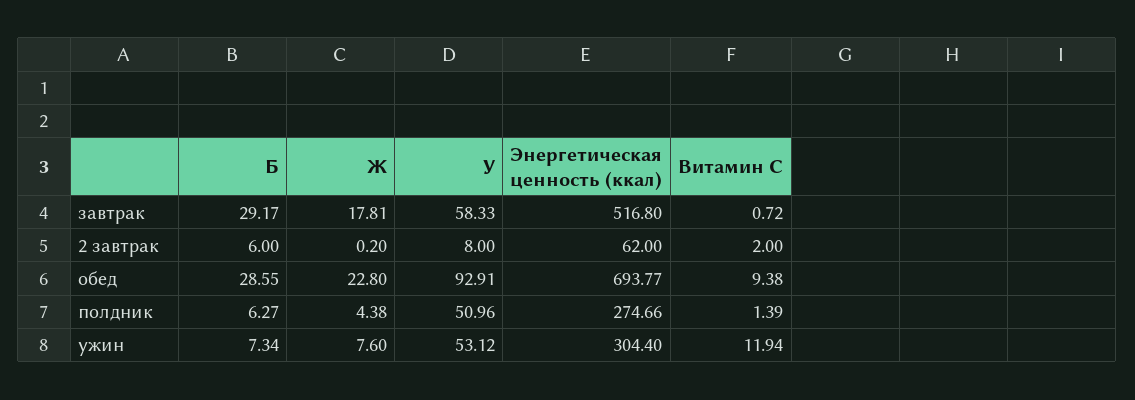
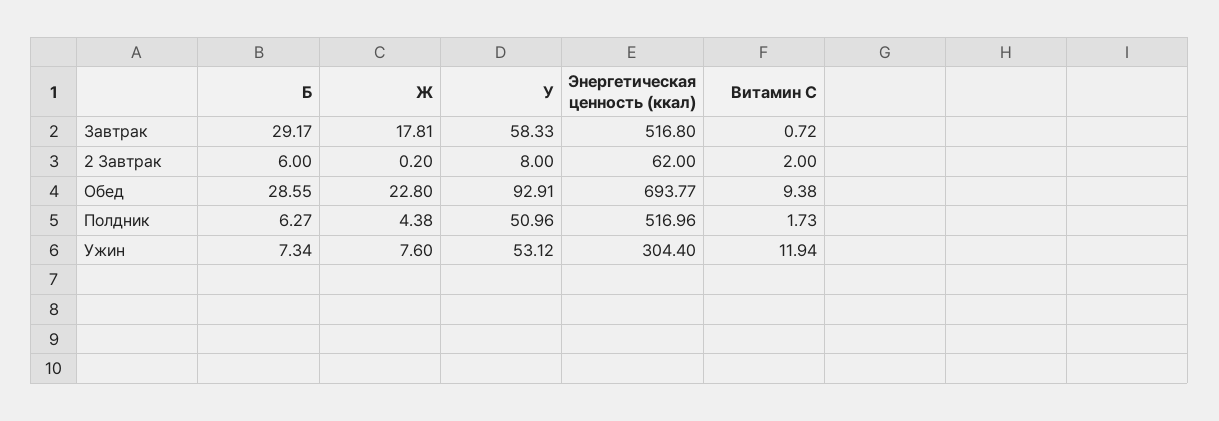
  {
    "Б": {
      "завтрак": 29.17,
      "2 завтрак": 6,
      "обед": 28.55,
      "полдник": 6.27,
      "ужин": 7.34
    },
    "Ж": {
      "завтрак": 17.81,
      "2 завтрак": 0.2,
      "обед": 22.8,
      "полдник": 4.38,
      "ужин": 7.6
    },
    "У": {
      "завтрак": 58.33,
      "2 завтрак": 8,
      "обед": 92.91,
      "полдник": 50.96,
      "ужин": 53.12
    },
    "Энергетическая ценность (ккал)": {
      "завтрак": 516.8,
      "2 завтрак": 62,
      "обед": 693.77,
-     "полдник": 274.66,
+     "полдник": 516.96,
      "ужин": 304.4
    },
    "Витамин С": {
      "завтрак": 0.72,
      "2 завтрак": 2,
      "обед": 9.38,
-     "полдник": 1.39,
+     "полдник": 1.73,
      "ужин": 11.94
    }
  }

